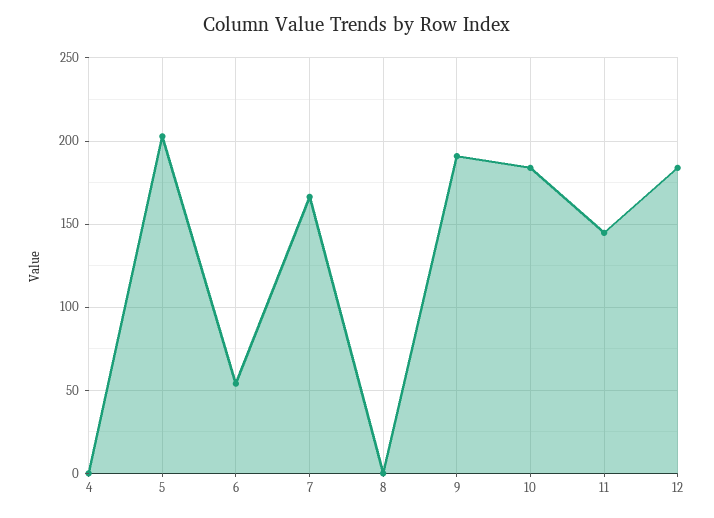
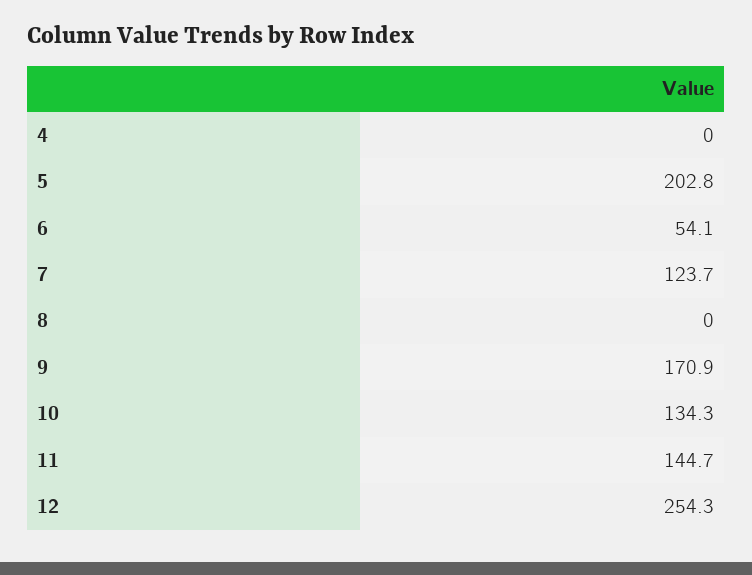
  {
    "4": 0,
    "5": 202.8,
    "6": 54.1,
-   "7": 165,
+   "7": 123.7,
    "8": 0,
-   "9": 190,
+   "9": 170.9,
-   "10": 185,
+   "10": 134.3,
    "11": 144.7,
-   "12": 185
+   "12": 254.3
  }

